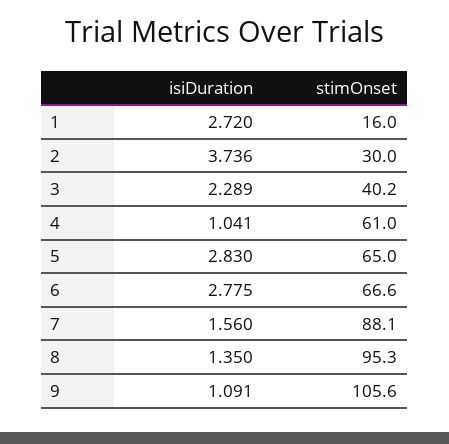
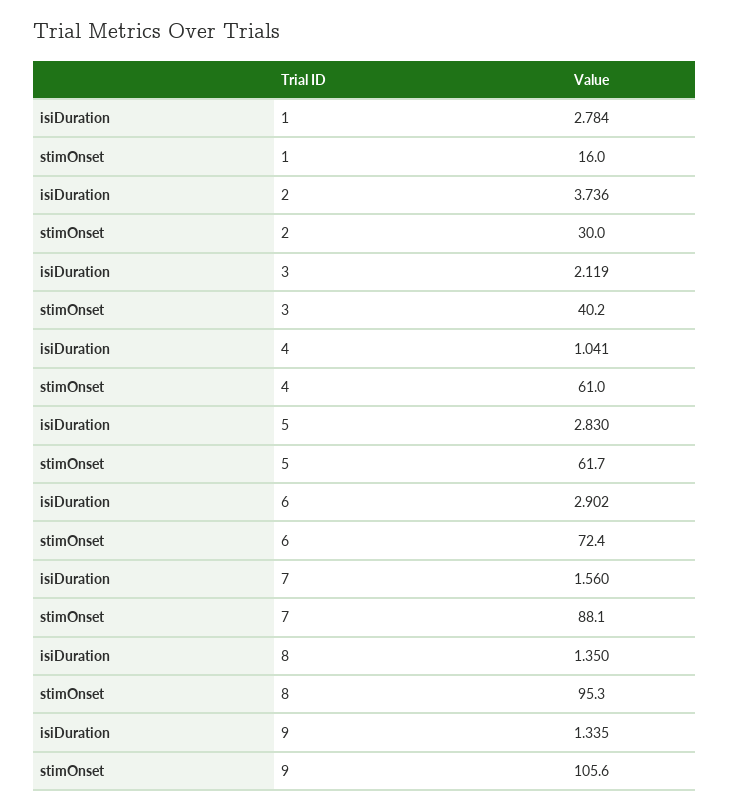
  {
    "isiDuration": {
-     "1": 2.72,
+     "1": 2.784,
      "2": 3.736,
-     "3": 2.289,
+     "3": 2.119,
      "4": 1.041,
      "5": 2.83,
-     "6": 2.775,
+     "6": 2.902,
      "7": 1.56,
      "8": 1.35,
-     "9": 1.091
+     "9": 1.335
    },
    "stimOnset": {
      "1": 16,
      "2": 30,
      "3": 40.2,
      "4": 61,
-     "5": 65,
+     "5": 61.7,
-     "6": 66.6,
+     "6": 72.4,
      "7": 88.1,
      "8": 95.3,
      "9": 105.6
    }
  }

